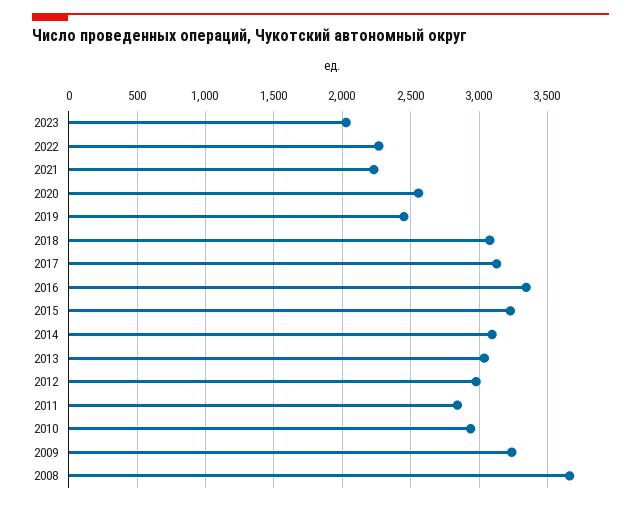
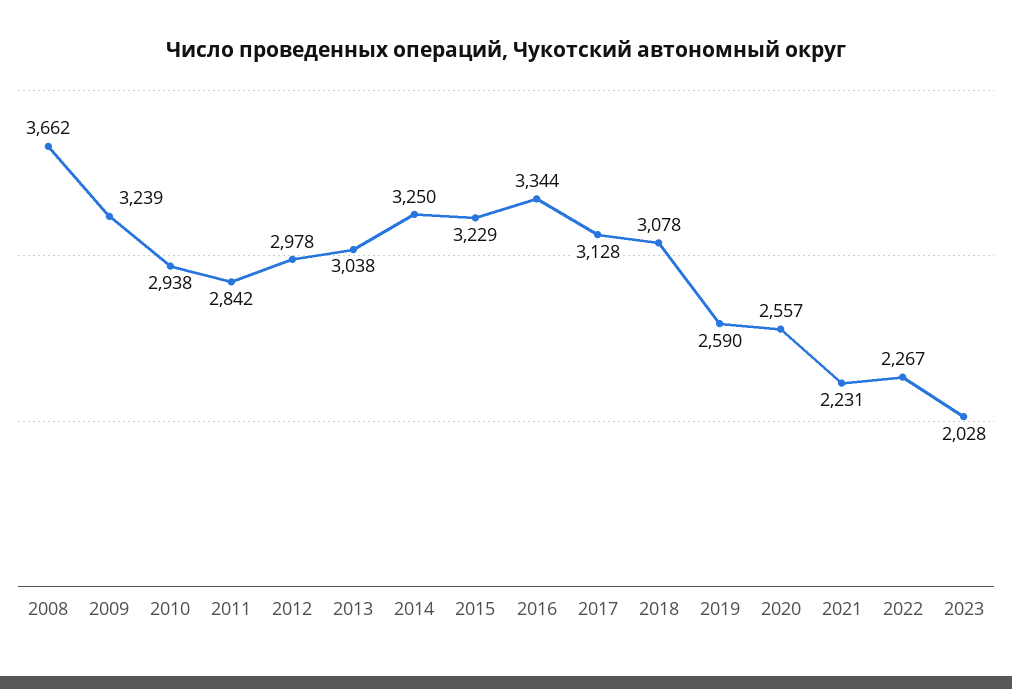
  {
    "2023": 2028,
    "2022": 2267,
    "2021": 2231,
    "2020": 2557,
-   "2019": 2450,
+   "2019": 2590,
    "2018": 3078,
    "2017": 3128,
    "2016": 3344,
    "2015": 3229,
-   "2014": 3100,
+   "2014": 3250,
    "2013": 3038,
    "2012": 2978,
    "2011": 2842,
    "2010": 2938,
    "2009": 3239,
    "2008": 3662
  }

